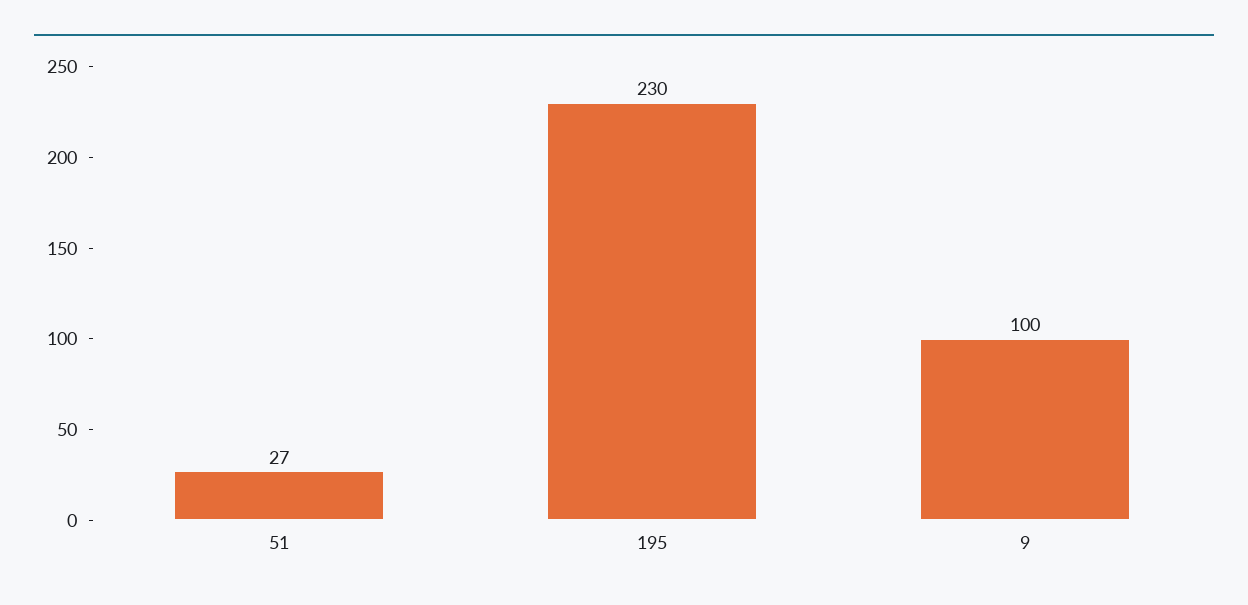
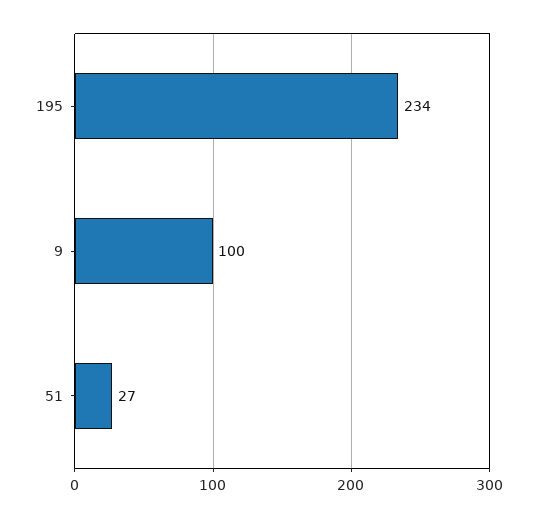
  {
    "51": 27,
-   "195": 230,
+   "195": 234,
    "9": 100
  }

